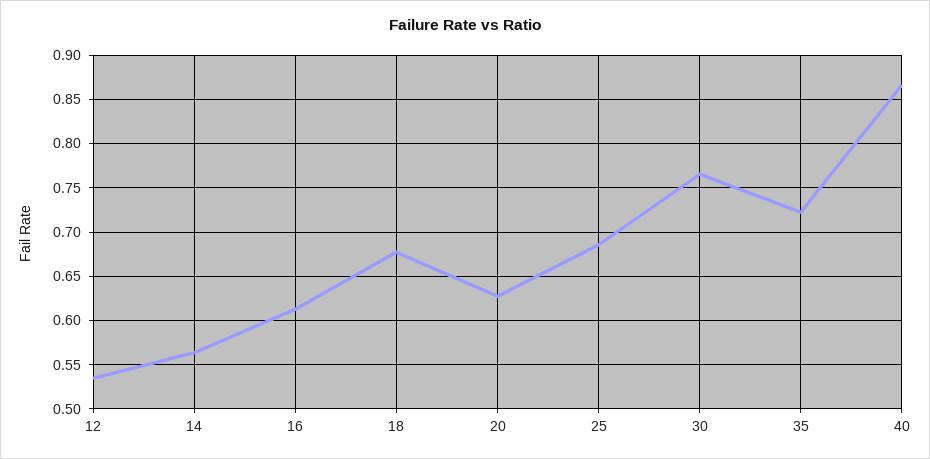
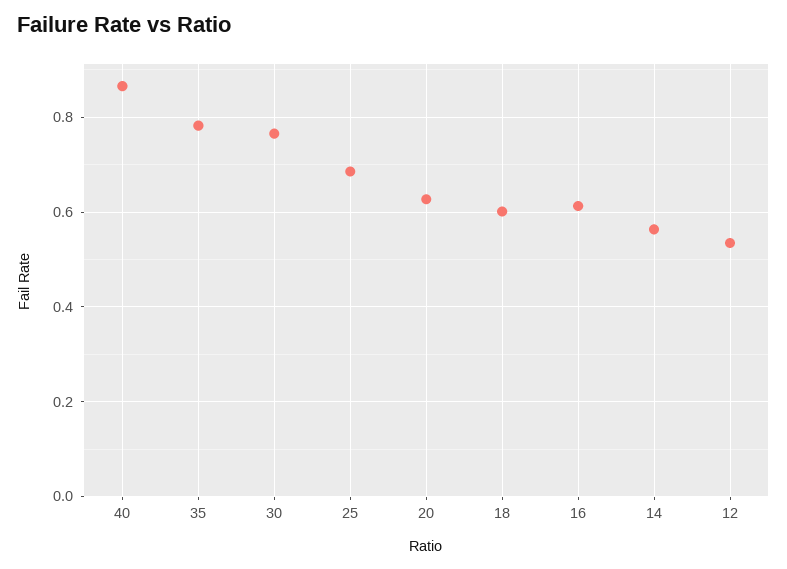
  {
    "12": 0.53,
    "14": 0.56,
    "16": 0.61,
-   "18": 0.68,
+   "18": 0.6,
    "20": 0.63,
    "25": 0.69,
    "30": 0.77,
-   "35": 0.72,
+   "35": 0.78,
    "40": 0.87
  }

